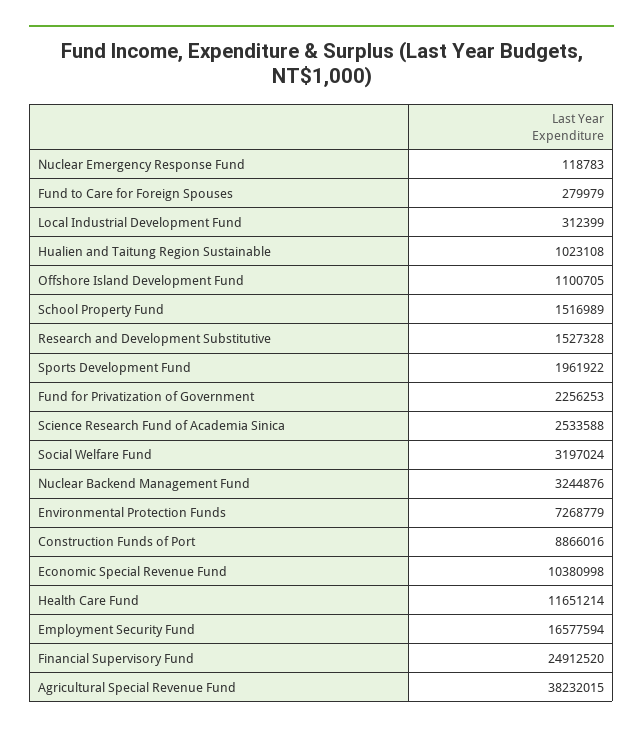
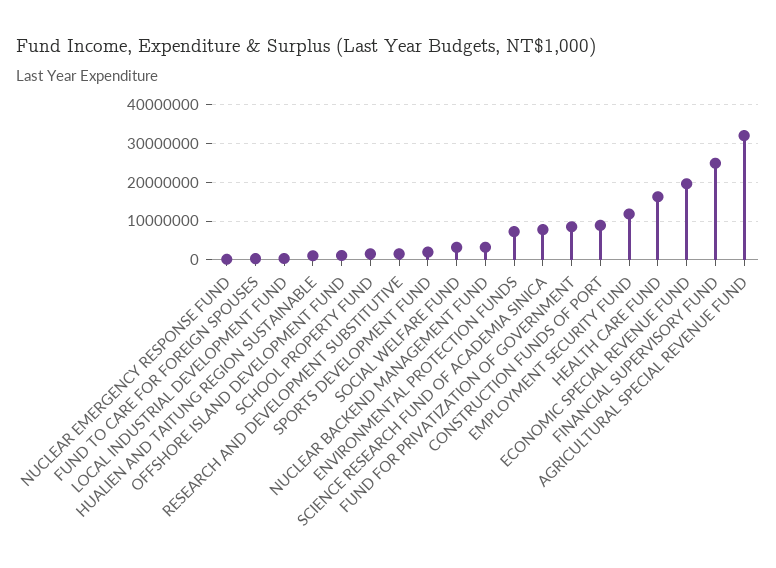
  {
    "Nuclear Emergency Response Fund": 118783,
    "Fund to Care for Foreign Spouses": 279979,
    "Local Industrial Development Fund": 312399,
    "Hualien and Taitung Region Sustainable": 1023108,
    "Offshore Island Development Fund": 1100705,
    "School Property Fund": 1516989,
    "Research and Development Substitutive": 1527328,
    "Sports Development Fund": 1961922,
-   "Fund for Privatization of Government": 2256253,
+   "Fund for Privatization of Government": 8000000,
-   "Science Research Fund of Academia Sinica": 2533588,
+   "Science Research Fund of Academia Sinica": 8000000,
    "Social Welfare Fund": 3197024,
    "Nuclear Backend Management Fund": 3244876,
    "Environmental Protection Funds": 7268779,
    "Construction Funds of Port": 8866016,
-   "Economic Special Revenue Fund": 10380998,
+   "Economic Special Revenue Fund": 20000000,
-   "Health Care Fund": 11651214,
+   "Health Care Fund": 16000000,
-   "Employment Security Fund": 16577594,
+   "Employment Security Fund": 12000000,
    "Financial Supervisory Fund": 24912520,
-   "Agricultural Special Revenue Fund": 38232015
+   "Agricultural Special Revenue Fund": 32000000
  }

